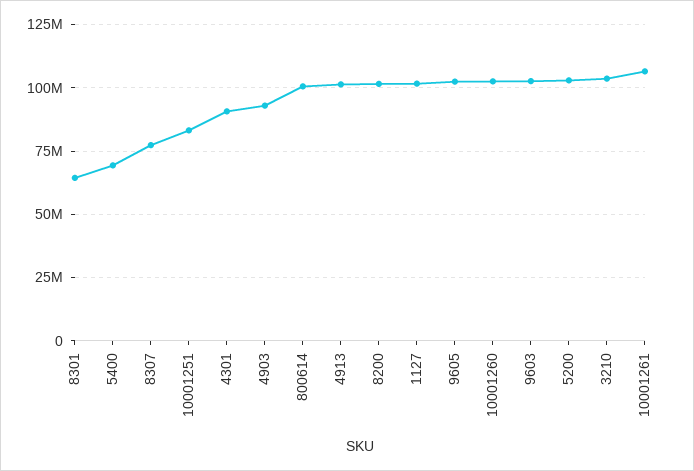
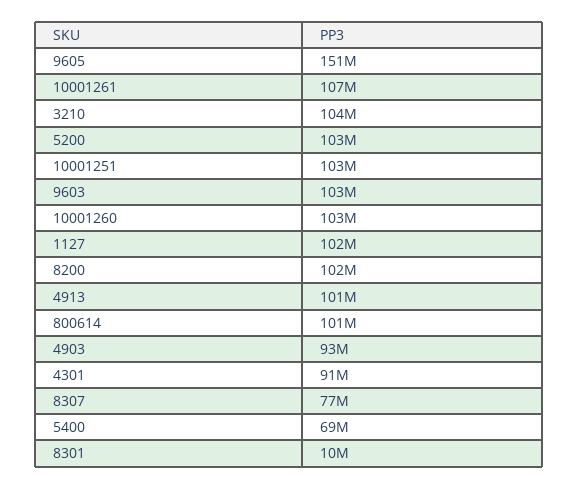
  {
-   "8301": 65000000,
+   "8301": 10000000,
    "5400": 69000000,
    "8307": 77000000,
-   "10001251": 82500000,
+   "10001251": 103000000,
    "4301": 91000000,
    "4903": 93000000,
    "800614": 101000000,
    "4913": 101000000,
    "8200": 102000000,
    "1127": 102000000,
-   "9605": 102500000,
+   "9605": 151000000,
    "10001260": 103000000,
    "9603": 103000000,
    "5200": 103000000,
    "3210": 104000000,
    "10001261": 107000000
  }

